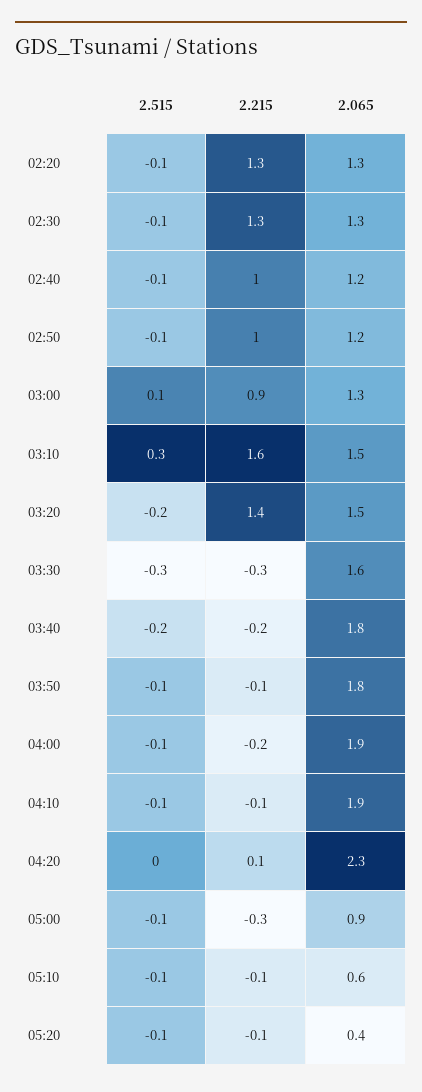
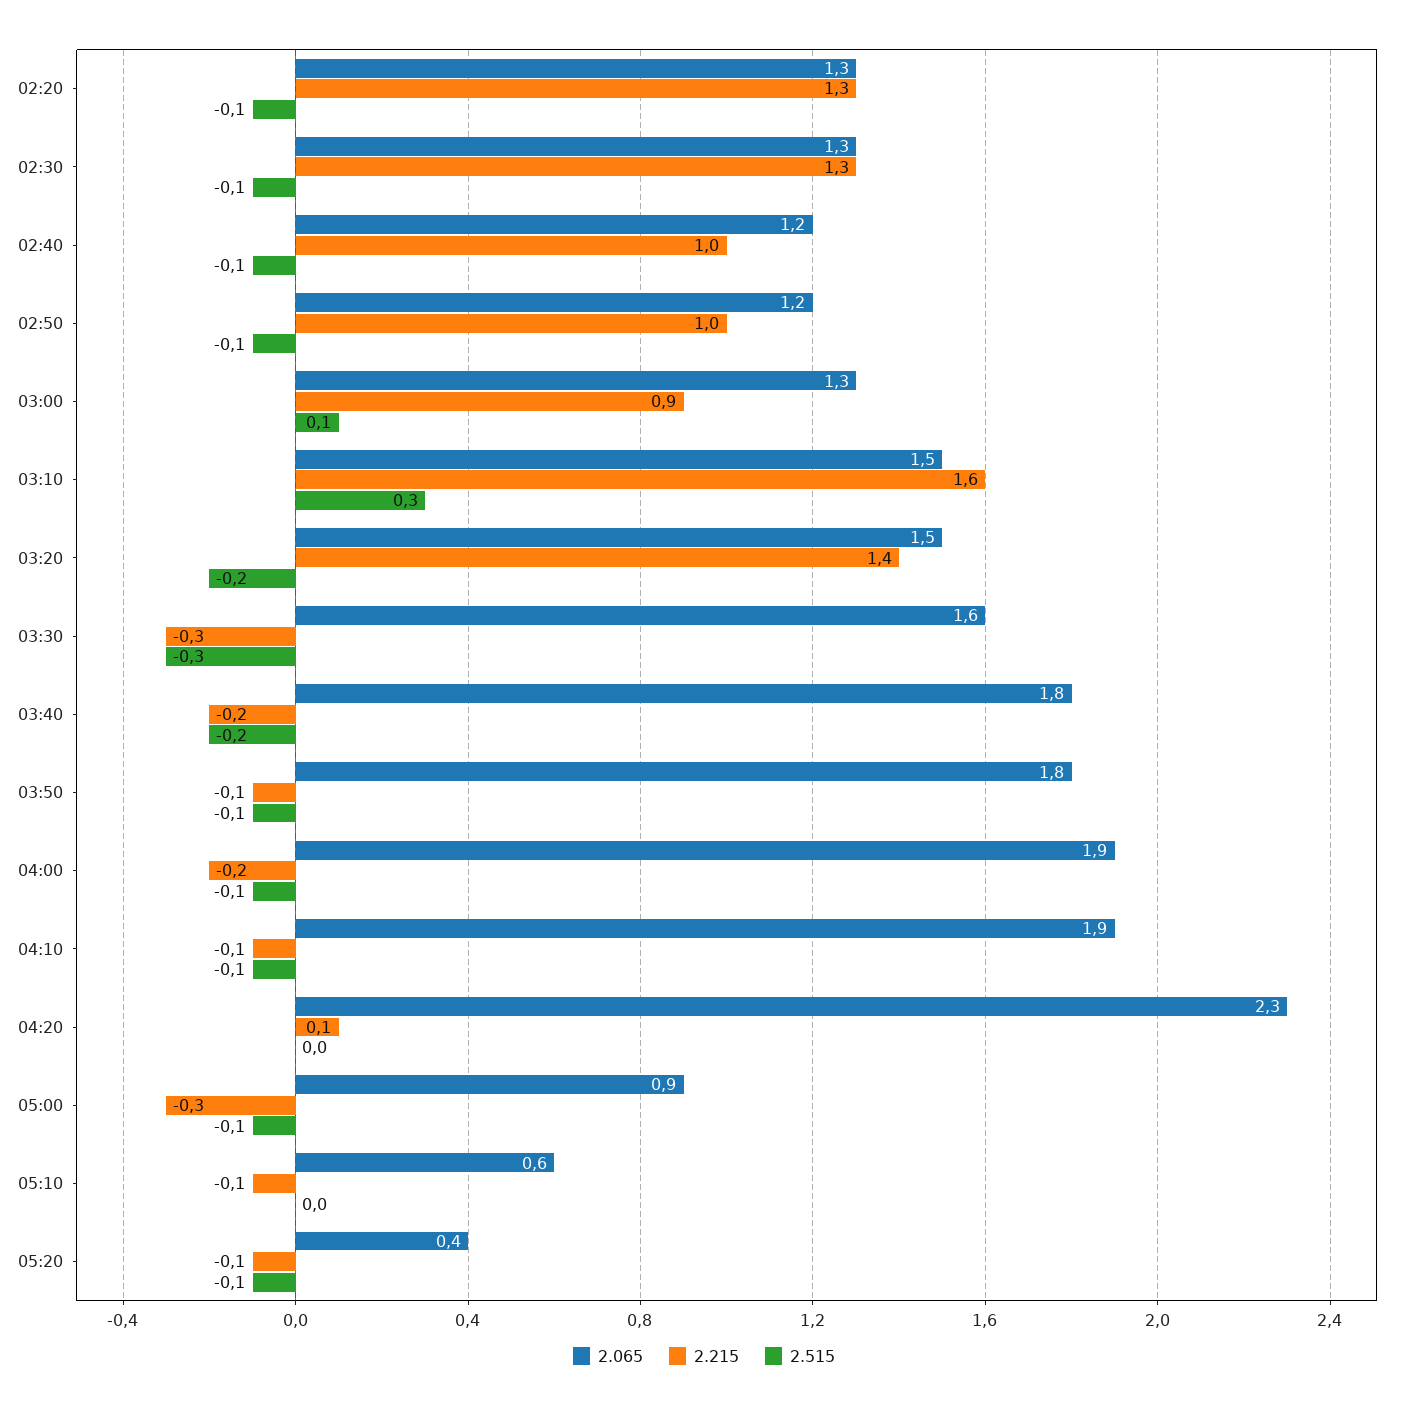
  {
    "2.515": {
      "02:20": -0.1,
      "02:30": -0.1,
      "02:40": -0.1,
      "02:50": -0.1,
      "03:00": 0.1,
      "03:10": 0.3,
      "03:20": -0.2,
      "03:30": -0.3,
      "03:40": -0.2,
      "03:50": -0.1,
      "04:00": -0.1,
      "04:10": -0.1,
      "04:20": 0,
      "05:00": -0.1,
-     "05:10": -0.1,
+     "05:10": 0,
      "05:20": -0.1
    },
    "2.215": {
      "02:20": 1.3,
      "02:30": 1.3,
      "02:40": 1,
      "02:50": 1,
      "03:00": 0.9,
      "03:10": 1.6,
      "03:20": 1.4,
      "03:30": -0.3,
      "03:40": -0.2,
      "03:50": -0.1,
      "04:00": -0.2,
      "04:10": -0.1,
      "04:20": 0.1,
      "05:00": -0.3,
      "05:10": -0.1,
      "05:20": -0.1
    },
    "2.065": {
      "02:20": 1.3,
      "02:30": 1.3,
      "02:40": 1.2,
      "02:50": 1.2,
      "03:00": 1.3,
      "03:10": 1.5,
      "03:20": 1.5,
      "03:30": 1.6,
      "03:40": 1.8,
      "03:50": 1.8,
      "04:00": 1.9,
      "04:10": 1.9,
      "04:20": 2.3,
      "05:00": 0.9,
      "05:10": 0.6,
      "05:20": 0.4
    }
  }

